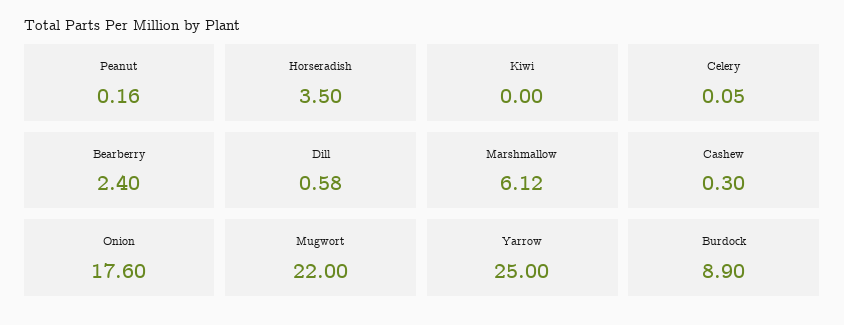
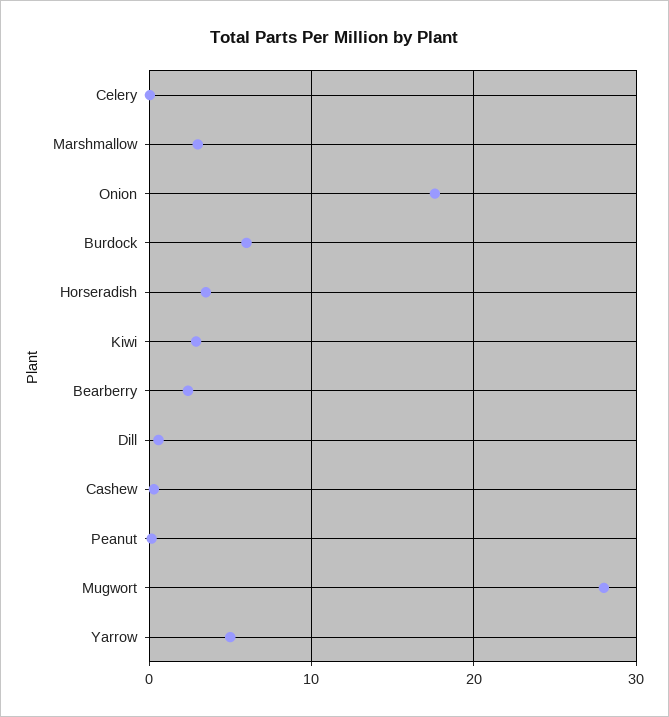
  {
    "Peanut": 0.16,
    "Horseradish": 3.5,
-   "Kiwi": 0,
+   "Kiwi": 3,
    "Celery": 0.05,
    "Bearberry": 2.4,
    "Dill": 0.58,
-   "Marshmallow": 6.12,
+   "Marshmallow": 3,
    "Cashew": 0.3,
    "Onion": 17.6,
-   "Mugwort": 22,
+   "Mugwort": 28,
-   "Yarrow": 25,
+   "Yarrow": 5,
-   "Burdock": 8.9
+   "Burdock": 6
  }

